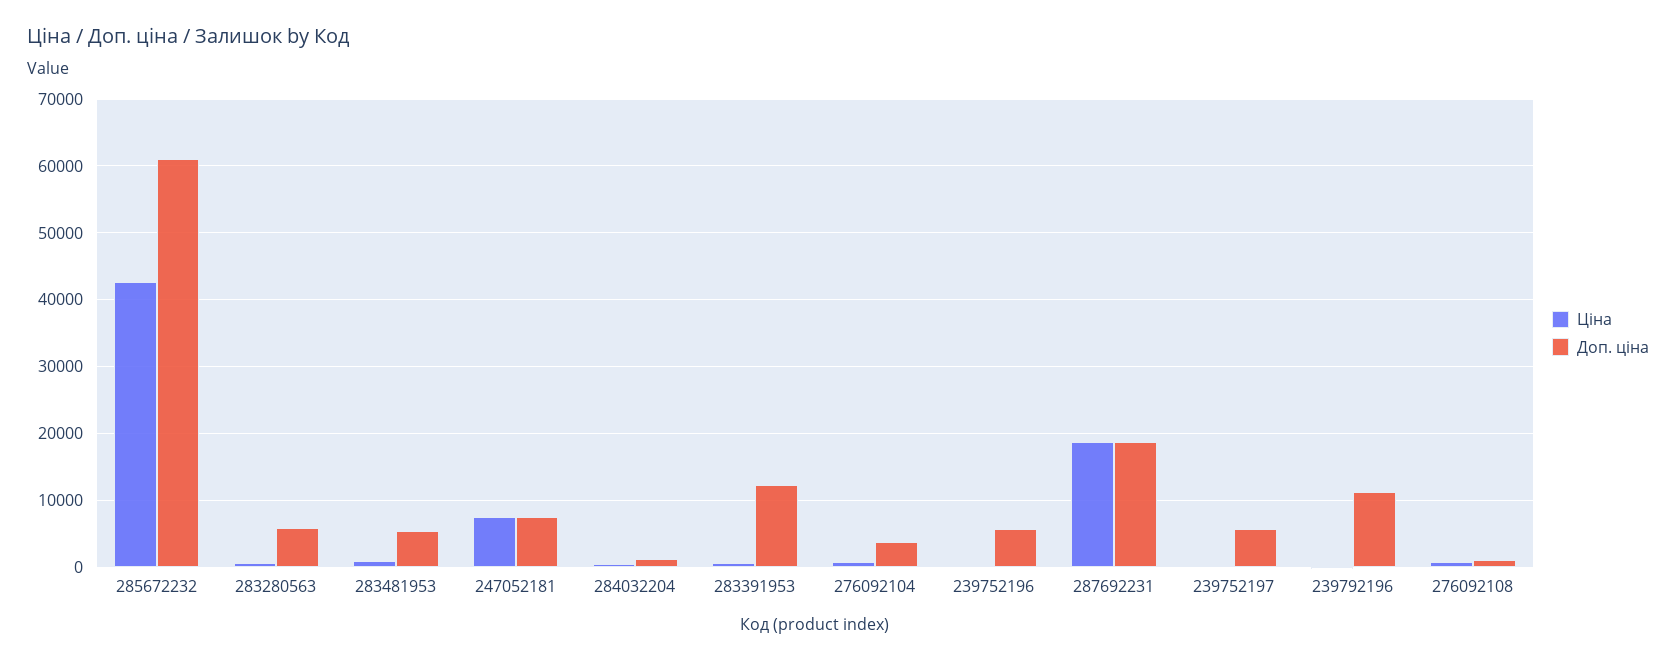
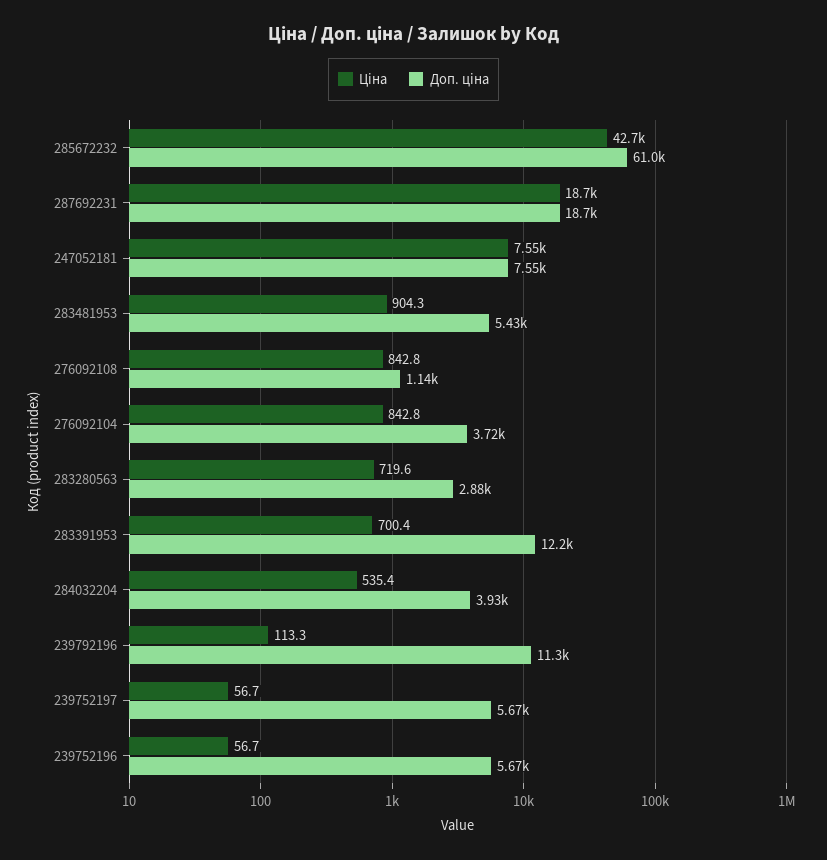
  {
    "Ціна": {
      "285672232": 42700,
      "283280563": 719.6,
      "283481953": 904.3,
      "247052181": 7550,
      "284032204": 535.4,
      "283391953": 700.4,
      "276092104": 842.8,
      "239752196": 56.7,
      "287692231": 18700,
      "239752197": 56.7,
      "239792196": 113.3,
      "276092108": 842.8
    },
    "Доп. ціна": {
      "285672232": 61000,
-     "283280563": 6000,
+     "283280563": 2880,
      "283481953": 5430,
      "247052181": 7550,
-     "284032204": 1000,
+     "284032204": 3930,
      "283391953": 12200,
      "276092104": 3720,
      "239752196": 5670,
      "287692231": 18700,
      "239752197": 5670,
      "239792196": 11300,
      "276092108": 1140
    }
  }

